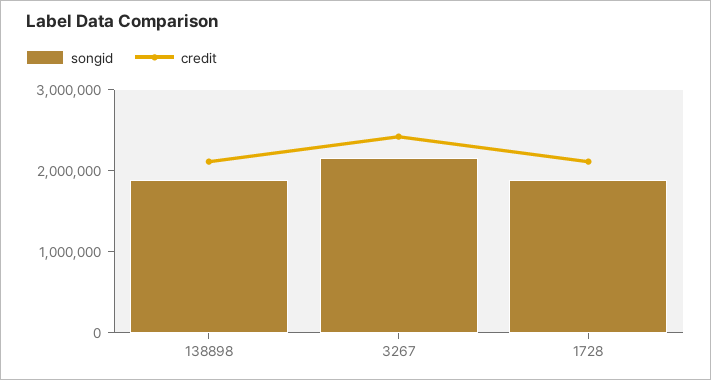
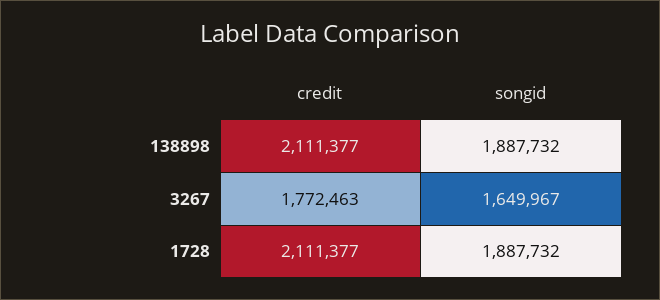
  {
    "songid": {
      "138898": 1887732,
-     "3267": 2200000,
+     "3267": 1649967,
      "1728": 1887732
    },
    "credit": {
      "138898": 2111377,
-     "3267": 2400000,
+     "3267": 1772463,
      "1728": 2111377
    }
  }

